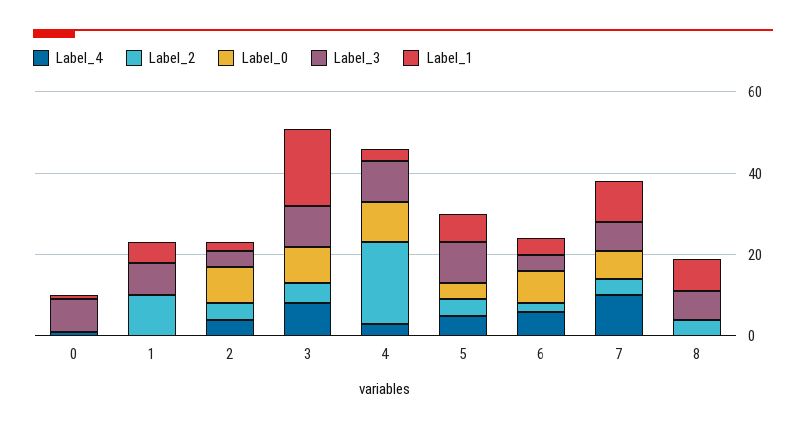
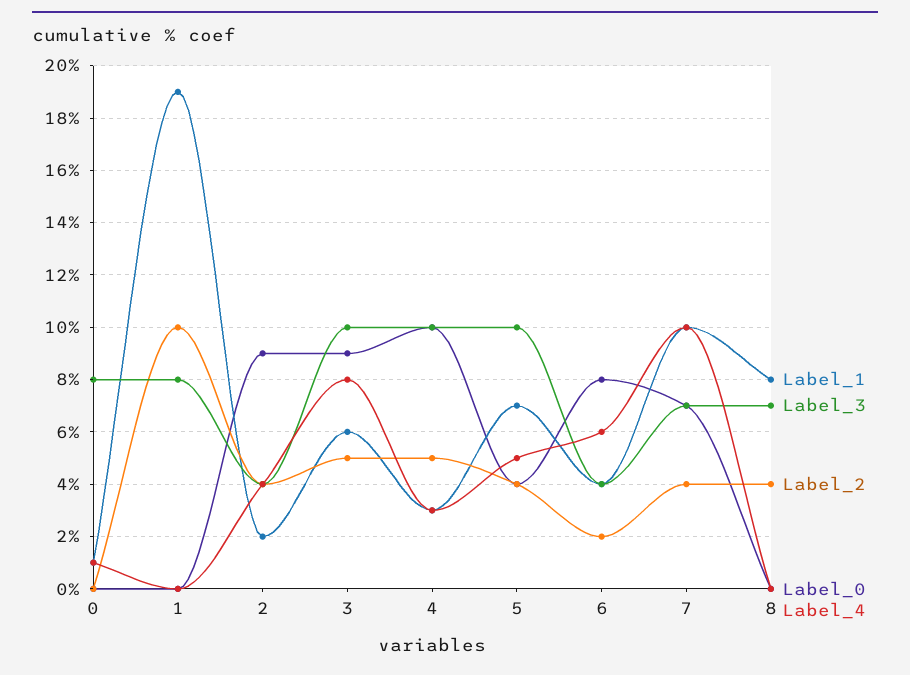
  {
    "Label_4": {
      "0": 1,
      "1": 0,
      "2": 4,
      "3": 8,
      "4": 3,
      "5": 5,
      "6": 6,
      "7": 10,
      "8": 0
    },
    "Label_2": {
      "0": 0,
      "1": 10,
      "2": 4,
      "3": 5,
-     "4": 20,
+     "4": 5,
      "5": 4,
      "6": 2,
      "7": 4,
      "8": 4
    },
    "Label_0": {
      "0": 0,
      "1": 0,
      "2": 9,
      "3": 9,
      "4": 10,
      "5": 4,
      "6": 8,
      "7": 7,
      "8": 0
    },
    "Label_3": {
      "0": 8,
      "1": 8,
      "2": 4,
      "3": 10,
      "4": 10,
      "5": 10,
      "6": 4,
      "7": 7,
      "8": 7
    },
    "Label_1": {
      "0": 1,
-     "1": 5,
+     "1": 19,
      "2": 2,
-     "3": 20,
+     "3": 6,
      "4": 3,
      "5": 7,
      "6": 4,
      "7": 10,
      "8": 8
    }
  }

